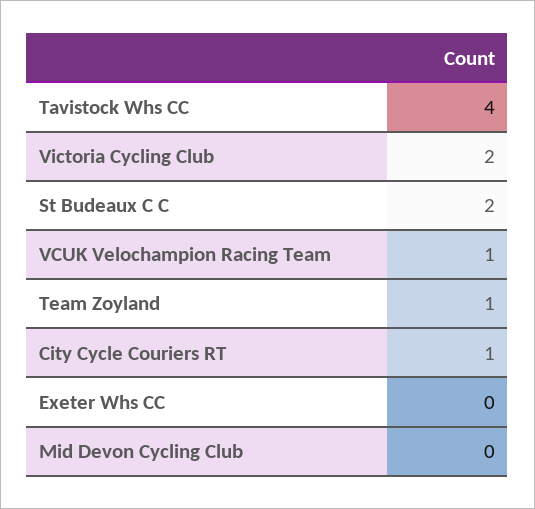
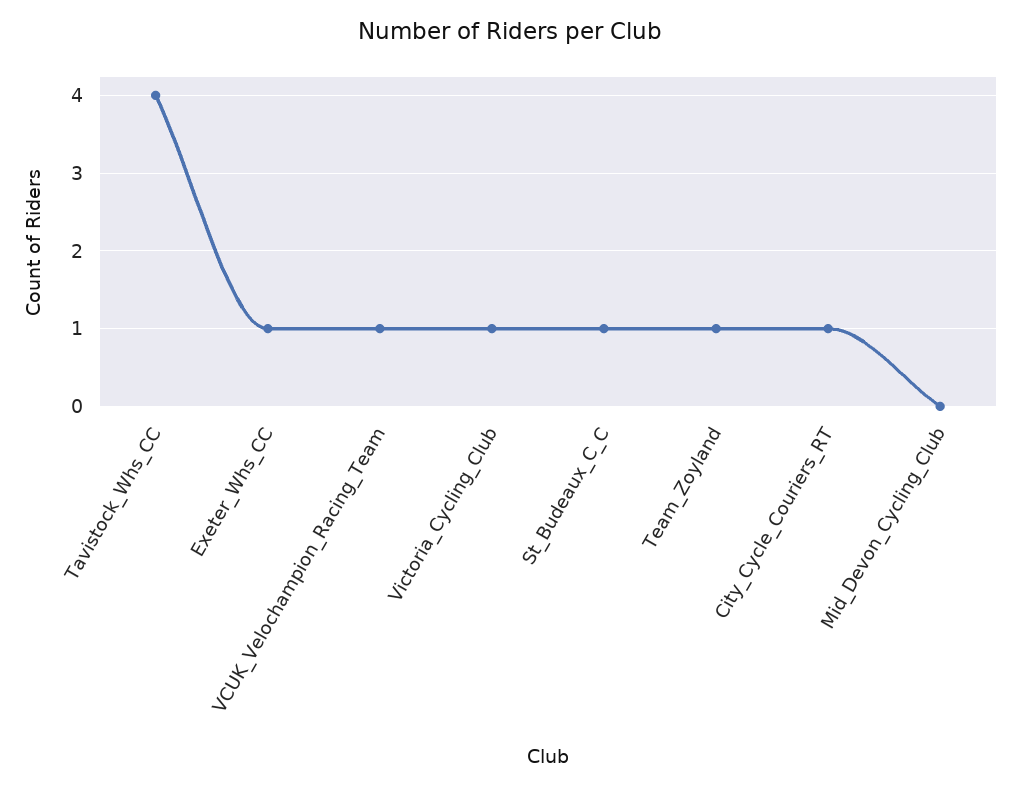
  {
    "Tavistock Whs CC": 4,
-   "Victoria Cycling Club": 2,
+   "Victoria Cycling Club": 1,
-   "St Budeaux C C": 2,
+   "St Budeaux C C": 1,
    "VCUK Velochampion Racing Team": 1,
    "Team Zoyland": 1,
    "City Cycle Couriers RT": 1,
-   "Exeter Whs CC": 0,
+   "Exeter Whs CC": 1,
    "Mid Devon Cycling Club": 0
  }

